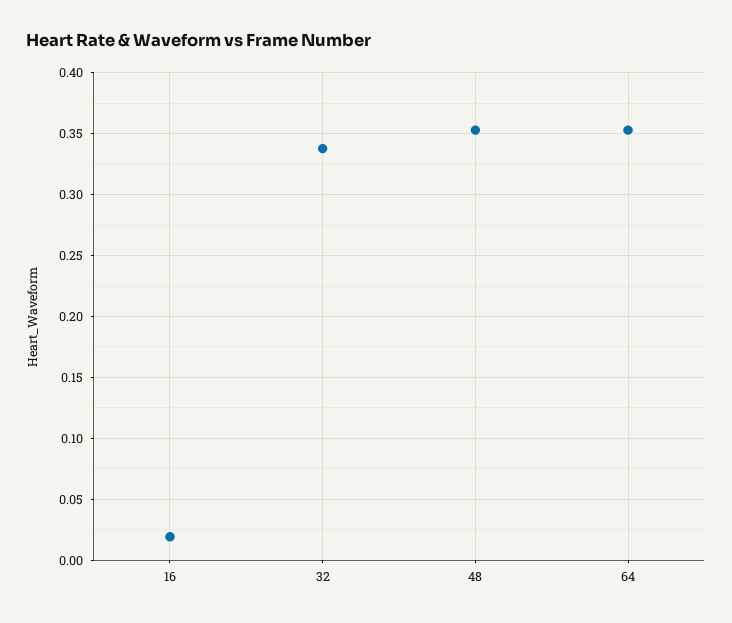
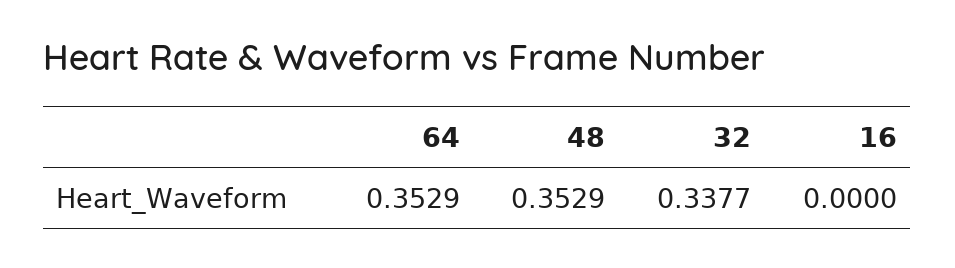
  {
-   "16": 0.02,
+   "16": 0,
    "32": 0.3377,
    "48": 0.3529,
    "64": 0.3529
  }

